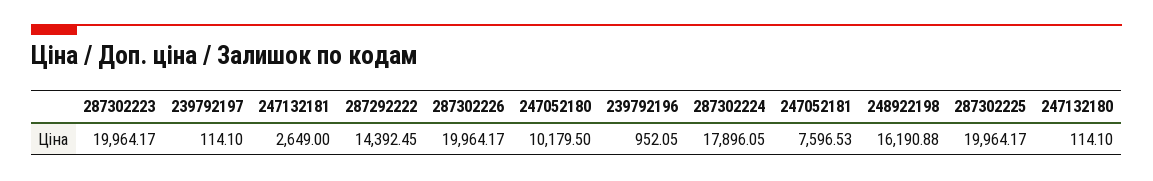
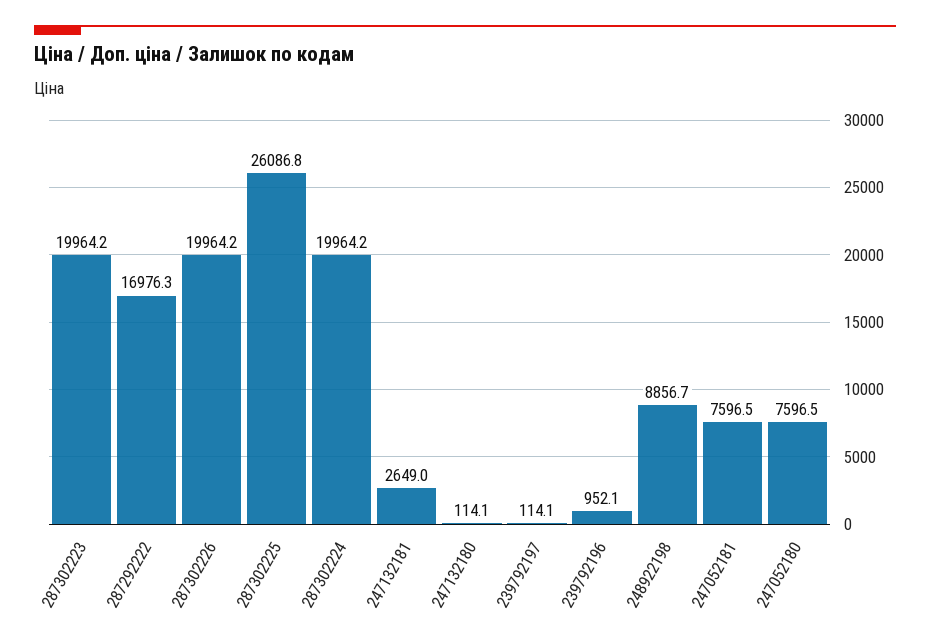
  {
    "287302223": 19964.17,
    "239792197": 114.1,
    "247132181": 2649,
-   "287292222": 14392.45,
+   "287292222": 16976.3,
    "287302226": 19964.17,
-   "247052180": 10179.5,
+   "247052180": 7596.5,
    "239792196": 952.05,
-   "287302224": 17896.05,
+   "287302224": 19964.2,
    "247052181": 7596.53,
-   "248922198": 16190.88,
+   "248922198": 8856.7,
-   "287302225": 19964.17,
+   "287302225": 26086.8,
    "247132180": 114.1
  }

